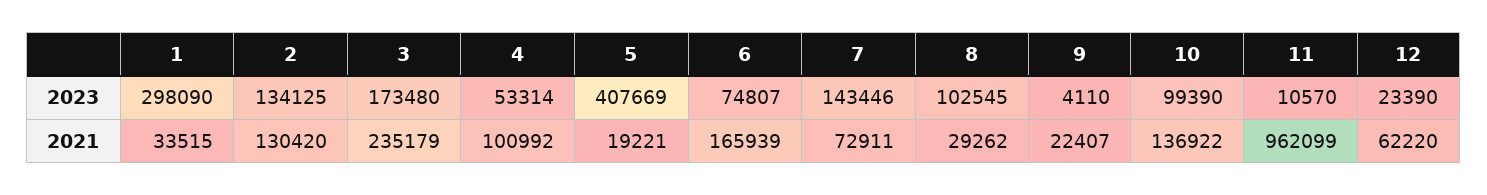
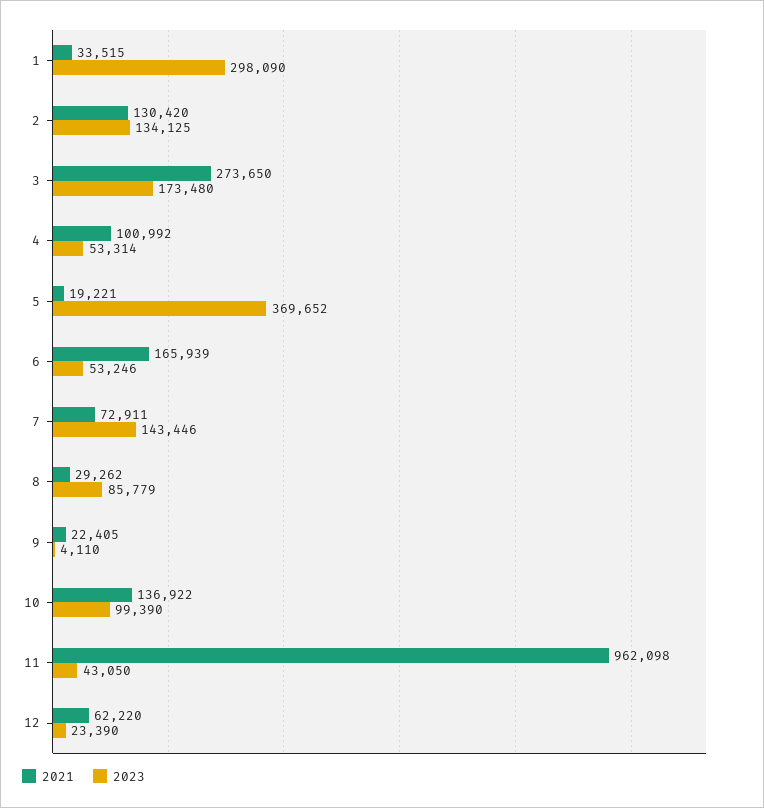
  {
    "2023": {
      "1": 298090,
      "2": 134125,
      "3": 173480,
      "4": 53314,
-     "5": 407669,
+     "5": 369652,
-     "6": 74807,
+     "6": 53246,
      "7": 143446,
-     "8": 102545,
+     "8": 85779,
      "9": 4110,
      "10": 99390,
-     "11": 10570,
+     "11": 43050,
      "12": 23390
    },
    "2021": {
      "1": 33515,
      "2": 130420,
-     "3": 235179,
+     "3": 273650,
      "4": 100992,
      "5": 19221,
      "6": 165939,
      "7": 72911,
      "8": 29262,
-     "9": 22407,
+     "9": 22405,
      "10": 136922,
-     "11": 962099,
+     "11": 962098,
      "12": 62220
    }
  }

